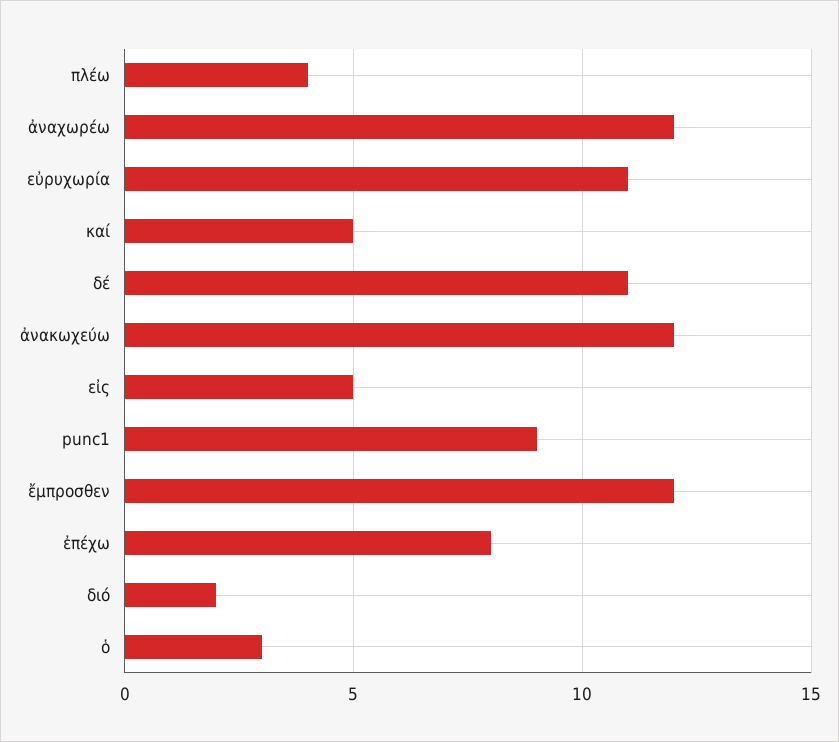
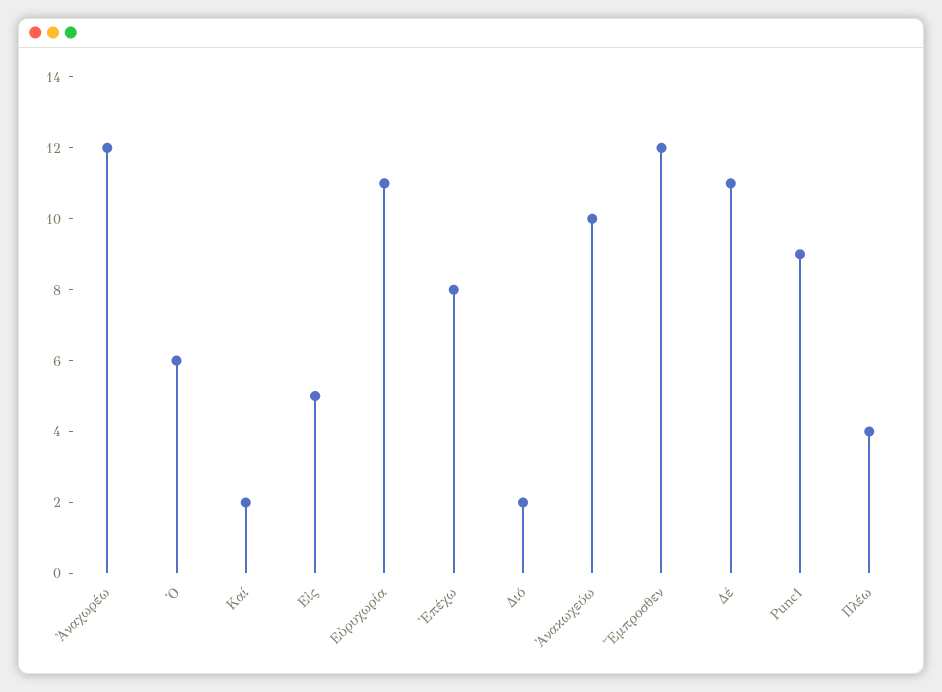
  {
    "πλέω": 4,
    "ἀναχωρέω": 12,
    "εὐρυχωρία": 11,
-   "καί": 5,
+   "καί": 2,
    "δέ": 11,
-   "ἀνακωχεύω": 12,
+   "ἀνακωχεύω": 10,
    "εἰς": 5,
    "punc1": 9,
    "ἔμπροσθεν": 12,
    "ἐπέχω": 8,
    "διό": 2,
-   "ὁ": 3
+   "ὁ": 6
  }

